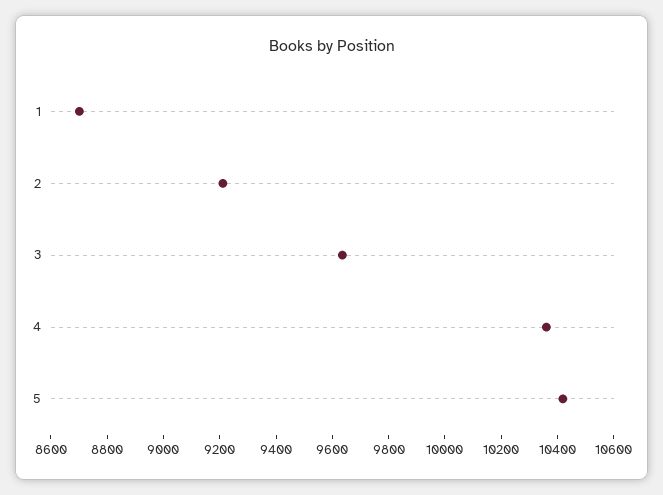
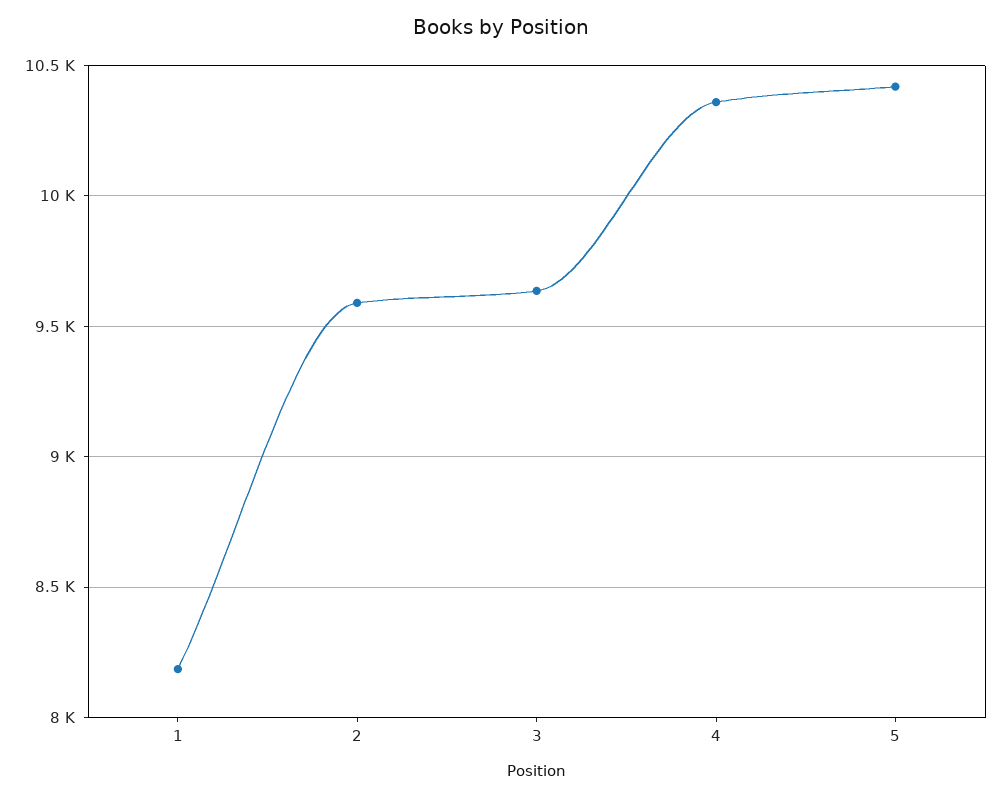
  {
-   "1": 8700,
+   "1": 8200,
-   "2": 9200,
+   "2": 9600,
    "3": 9650,
    "4": 10350,
    "5": 10400
  }

